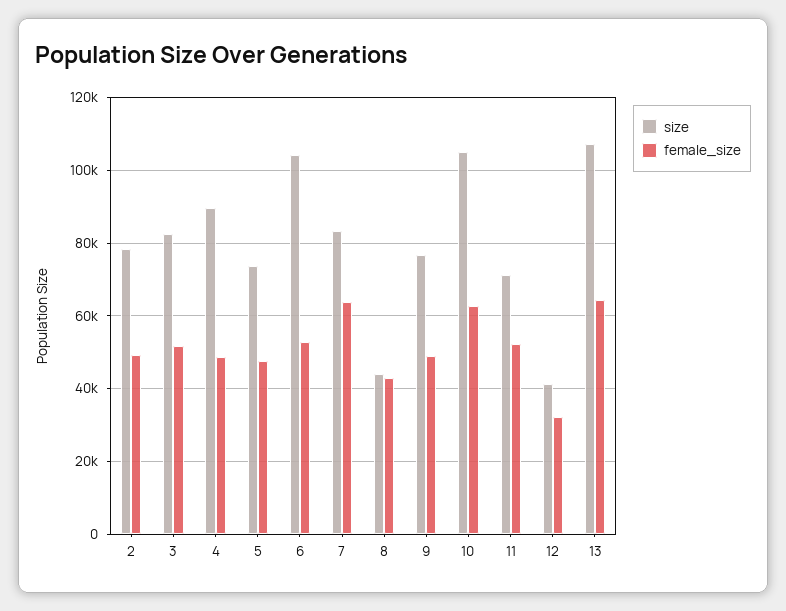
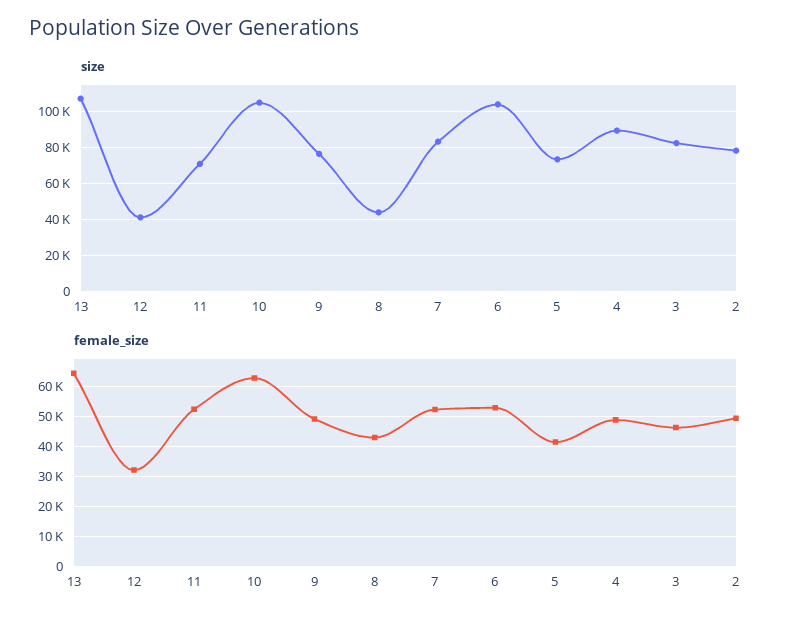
  {
    "size": {
      "2": 78000,
      "3": 82000,
      "4": 90000,
      "5": 74000,
      "6": 104000,
      "7": 84000,
      "8": 44000,
      "9": 76000,
      "10": 106000,
      "11": 72000,
      "12": 42000,
      "13": 108000
    },
    "female_size": {
      "2": 50000,
-     "3": 52000,
+     "3": 46000,
      "4": 48000,
-     "5": 48000,
+     "5": 42000,
      "6": 52000,
-     "7": 64000,
+     "7": 52000,
      "8": 42000,
      "9": 50000,
      "10": 62000,
      "11": 52000,
      "12": 32000,
      "13": 64000
    }
  }

